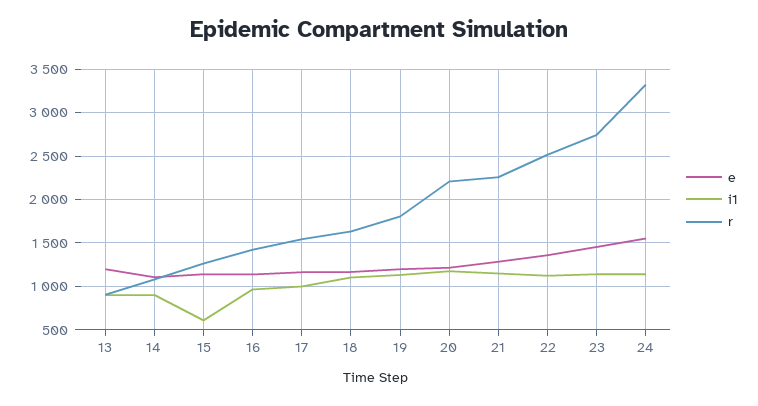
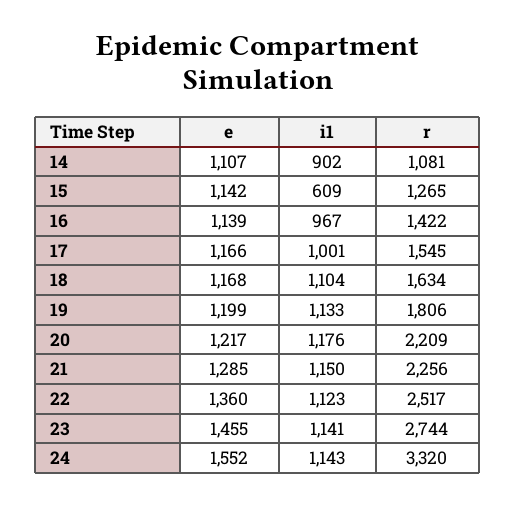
  {
    "e": {
-     "13": 1200,
      "14": 1107,
      "15": 1142,
      "16": 1139,
      "17": 1166,
      "18": 1168,
      "19": 1199,
      "20": 1217,
      "21": 1285,
      "22": 1360,
      "23": 1455,
      "24": 1552
    },
    "i1": {
-     "13": 900,
      "14": 902,
      "15": 609,
      "16": 967,
      "17": 1001,
      "18": 1104,
      "19": 1133,
      "20": 1176,
      "21": 1150,
      "22": 1123,
      "23": 1141,
      "24": 1143
    },
    "r": {
-     "13": 900,
      "14": 1081,
      "15": 1265,
      "16": 1422,
      "17": 1545,
      "18": 1634,
      "19": 1806,
      "20": 2209,
      "21": 2256,
      "22": 2517,
      "23": 2744,
      "24": 3320
    }
  }

